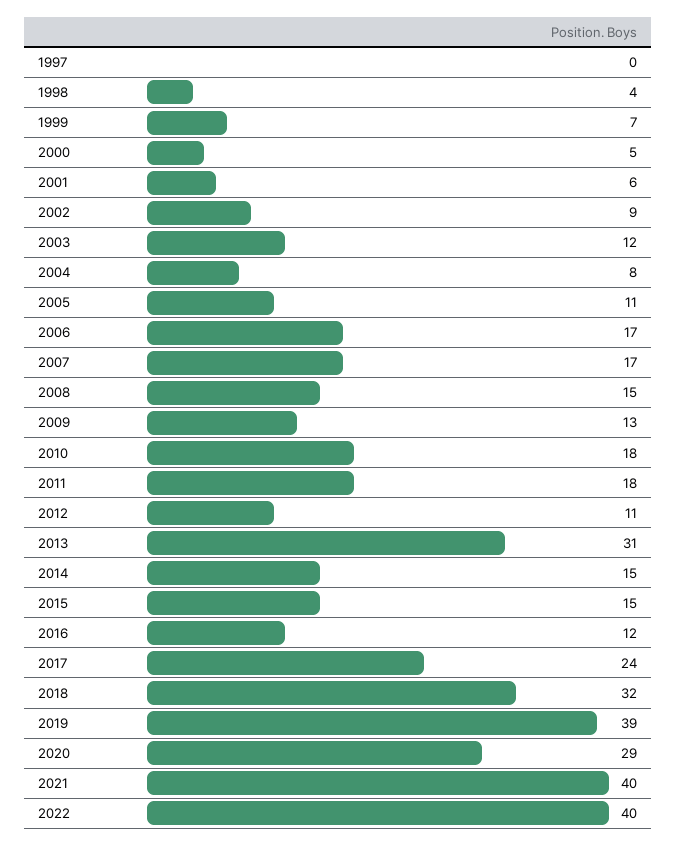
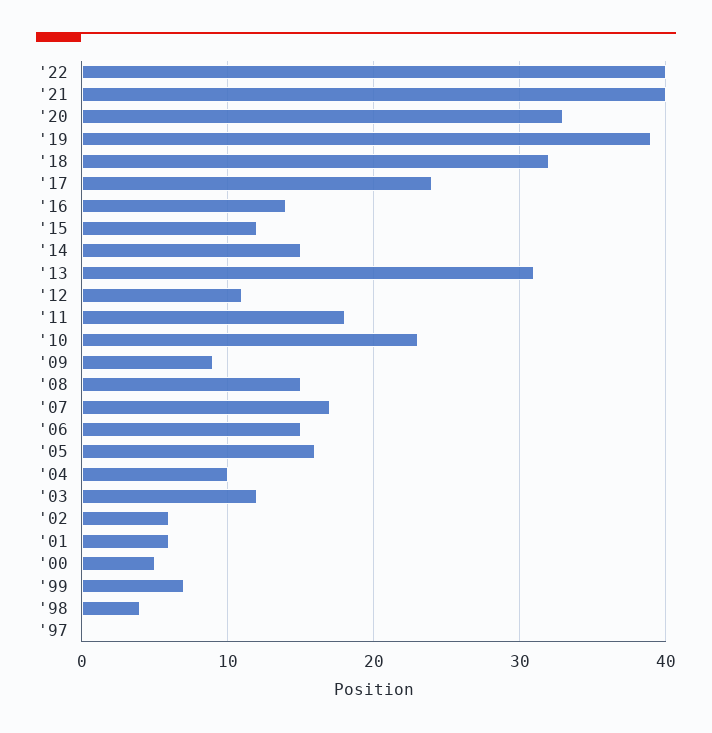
  {
    "1997": 0,
    "1998": 4,
    "1999": 7,
    "2000": 5,
    "2001": 6,
-   "2002": 9,
+   "2002": 6,
    "2003": 12,
-   "2004": 8,
+   "2004": 10,
-   "2005": 11,
+   "2005": 16,
-   "2006": 17,
+   "2006": 15,
    "2007": 17,
    "2008": 15,
-   "2009": 13,
+   "2009": 9,
-   "2010": 18,
+   "2010": 23,
    "2011": 18,
    "2012": 11,
    "2013": 31,
    "2014": 15,
-   "2015": 15,
+   "2015": 12,
-   "2016": 12,
+   "2016": 14,
    "2017": 24,
    "2018": 32,
    "2019": 39,
-   "2020": 29,
+   "2020": 33,
    "2021": 40,
    "2022": 40
  }

